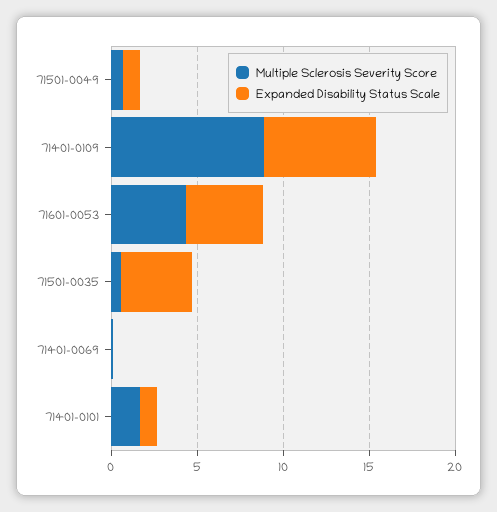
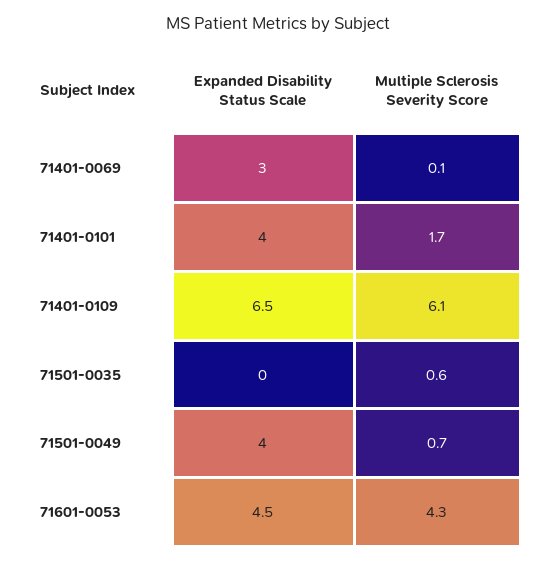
  {
    "Multiple Sclerosis Severity Score": {
      "71501-0049": 0.7,
-     "71401-0109": 9,
+     "71401-0109": 6.1,
      "71601-0053": 4.3,
      "71501-0035": 0.6,
      "71401-0069": 0.1,
      "71401-0101": 1.7
    },
    "Expanded Disability Status Scale": {
-     "71501-0049": 1,
+     "71501-0049": 4,
      "71401-0109": 6.5,
      "71601-0053": 4.5,
-     "71501-0035": 4,
+     "71501-0035": 0,
-     "71401-0069": 0,
+     "71401-0069": 3,
-     "71401-0101": 1
+     "71401-0101": 4
    }
  }

